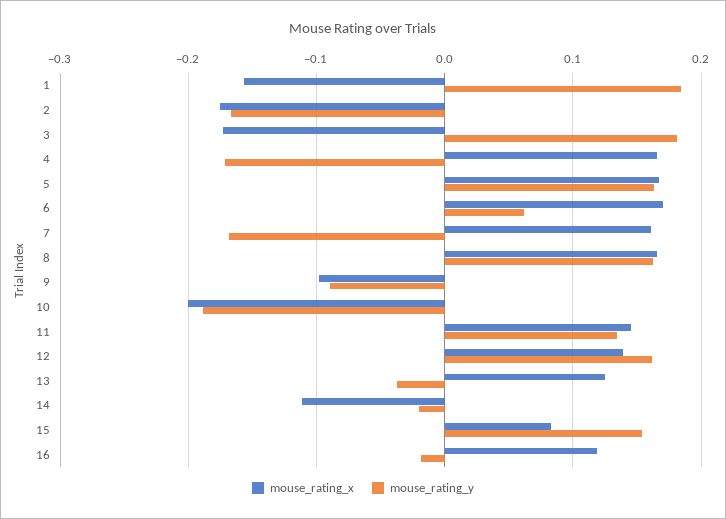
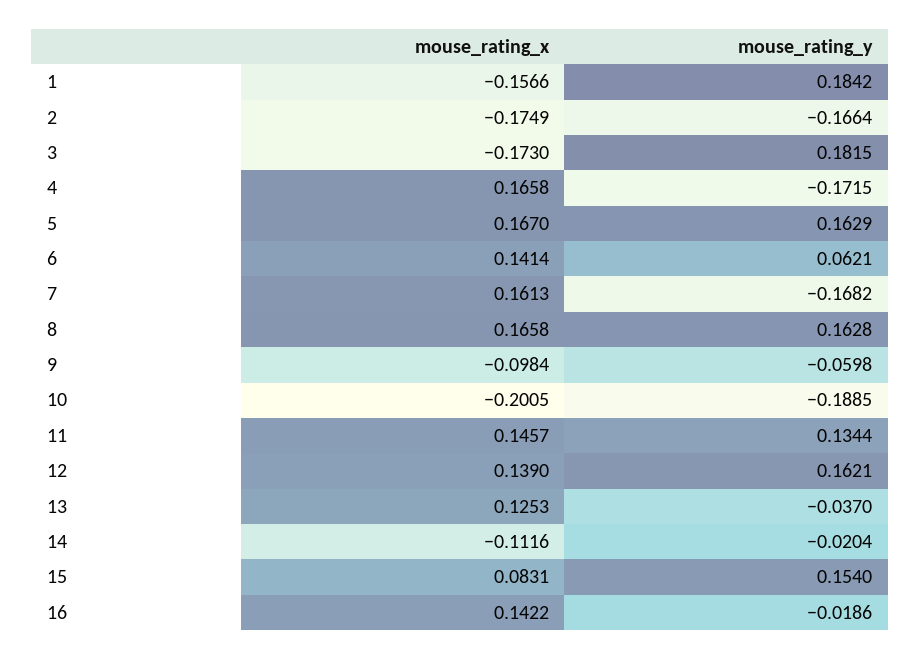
  {
    "mouse_rating_x": {
      "1": -0.1566,
      "2": -0.1749,
      "3": -0.173,
      "4": 0.1658,
      "5": 0.167,
-     "6": 0.17,
+     "6": 0.1414,
      "7": 0.1613,
      "8": 0.1658,
      "9": -0.0984,
      "10": -0.2005,
      "11": 0.1457,
      "12": 0.139,
      "13": 0.1253,
      "14": -0.1116,
      "15": 0.0831,
-     "16": 0.12
+     "16": 0.1422
    },
    "mouse_rating_y": {
      "1": 0.1842,
      "2": -0.1664,
      "3": 0.1815,
      "4": -0.1715,
      "5": 0.1629,
      "6": 0.0621,
      "7": -0.1682,
      "8": 0.1628,
-     "9": -0.09,
+     "9": -0.0598,
      "10": -0.1885,
      "11": 0.1344,
      "12": 0.1621,
      "13": -0.037,
      "14": -0.0204,
      "15": 0.154,
      "16": -0.0186
    }
  }

